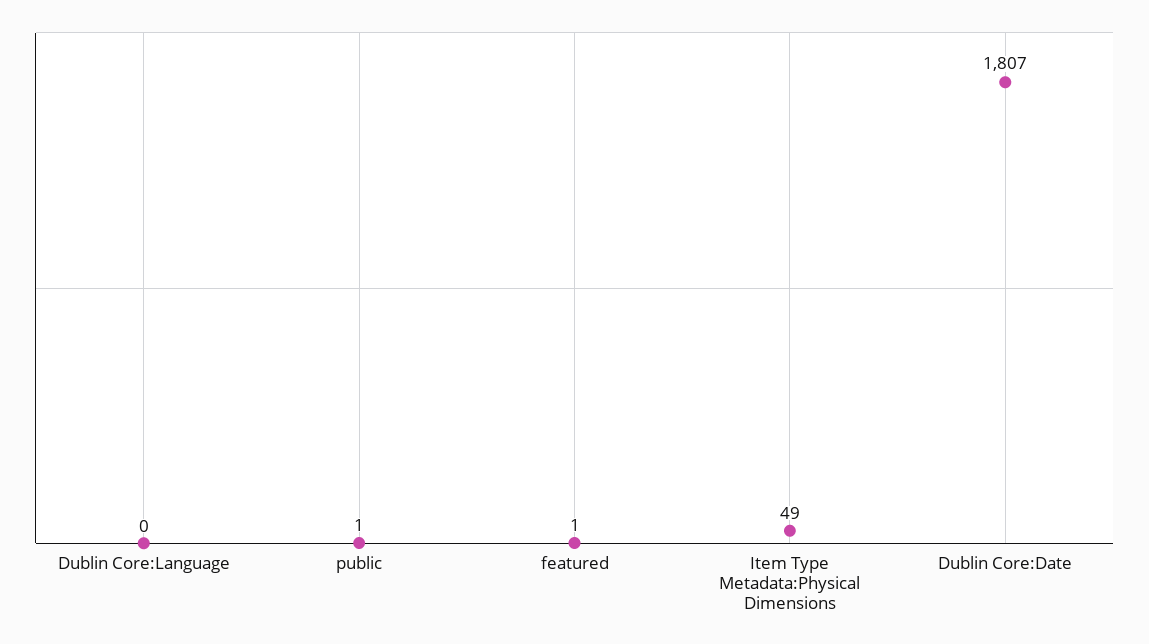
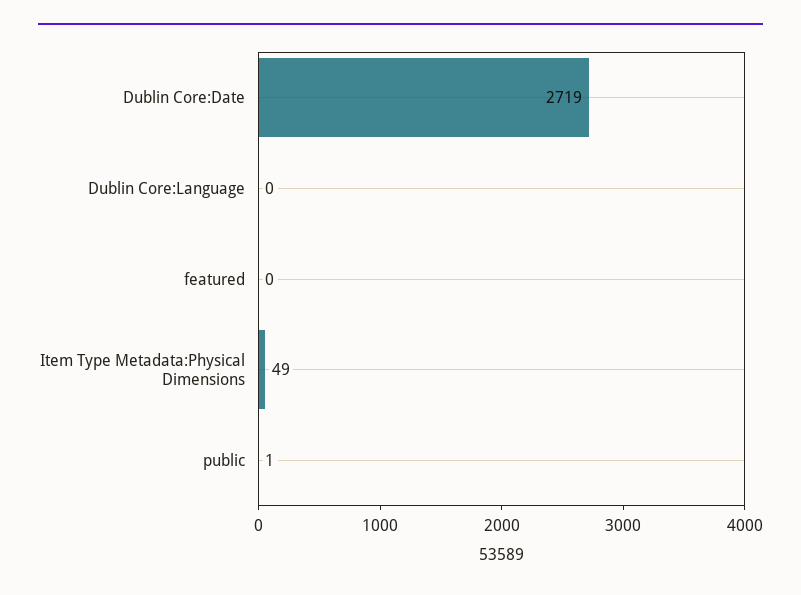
  {
    "Dublin Core:Language": 0,
    "public": 1,
-   "featured": 1,
+   "featured": 0,
    "Item Type Metadata:Physical Dimensions": 49,
-   "Dublin Core:Date": 1807
+   "Dublin Core:Date": 2719
  }

